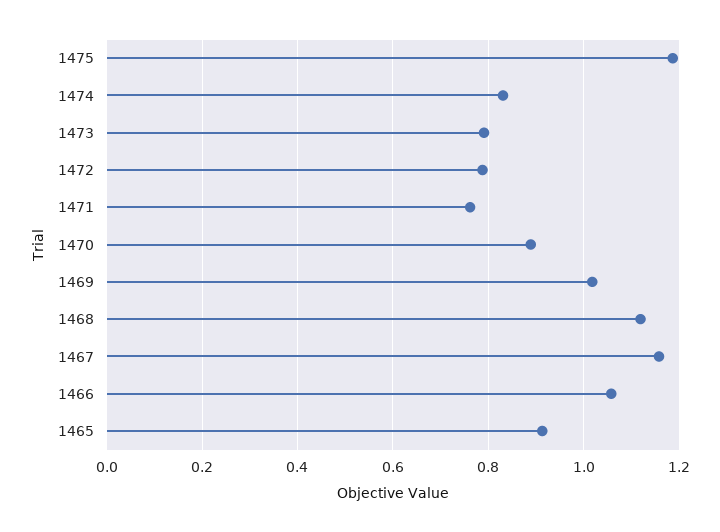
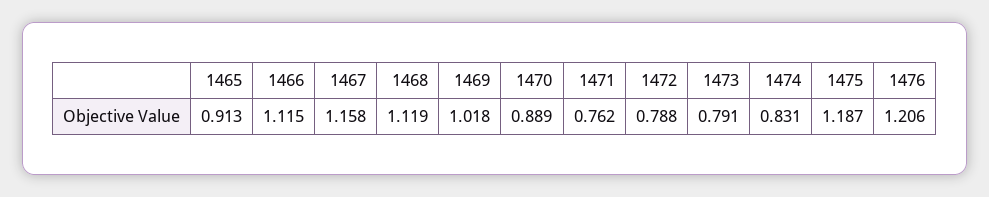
  {
    "1475": 1.187,
    "1474": 0.831,
    "1473": 0.791,
    "1472": 0.788,
    "1471": 0.762,
    "1470": 0.889,
    "1469": 1.018,
    "1468": 1.119,
    "1467": 1.158,
-   "1466": 1.06,
+   "1466": 1.115,
-   "1465": 0.913
+   "1465": 0.913,
+   "1476": 1.206
  }

